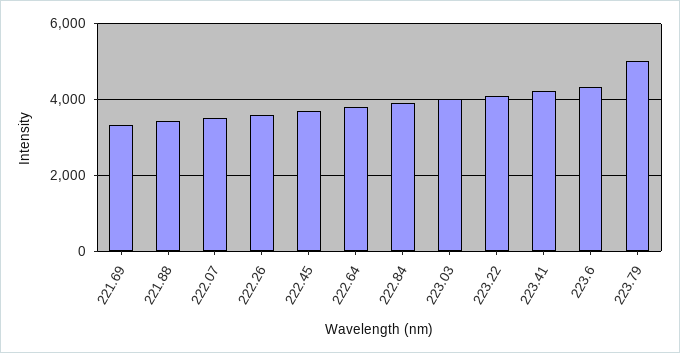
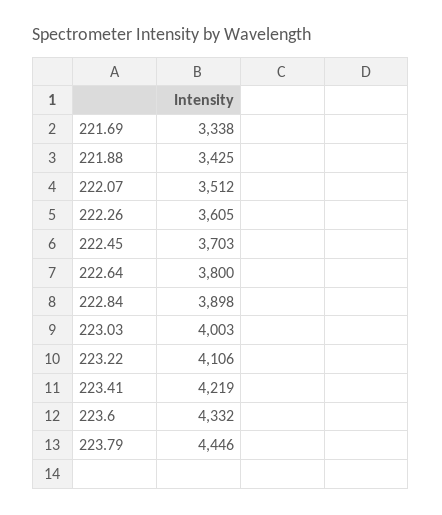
  {
    "221.69": 3338,
    "221.88": 3425,
    "222.07": 3512,
    "222.26": 3605,
    "222.45": 3703,
    "222.64": 3800,
    "222.84": 3898,
    "223.03": 4003,
    "223.22": 4106,
    "223.41": 4219,
    "223.6": 4332,
-   "223.79": 5000
+   "223.79": 4446
  }

